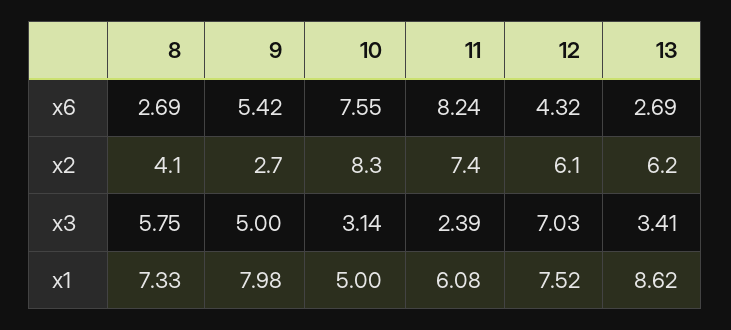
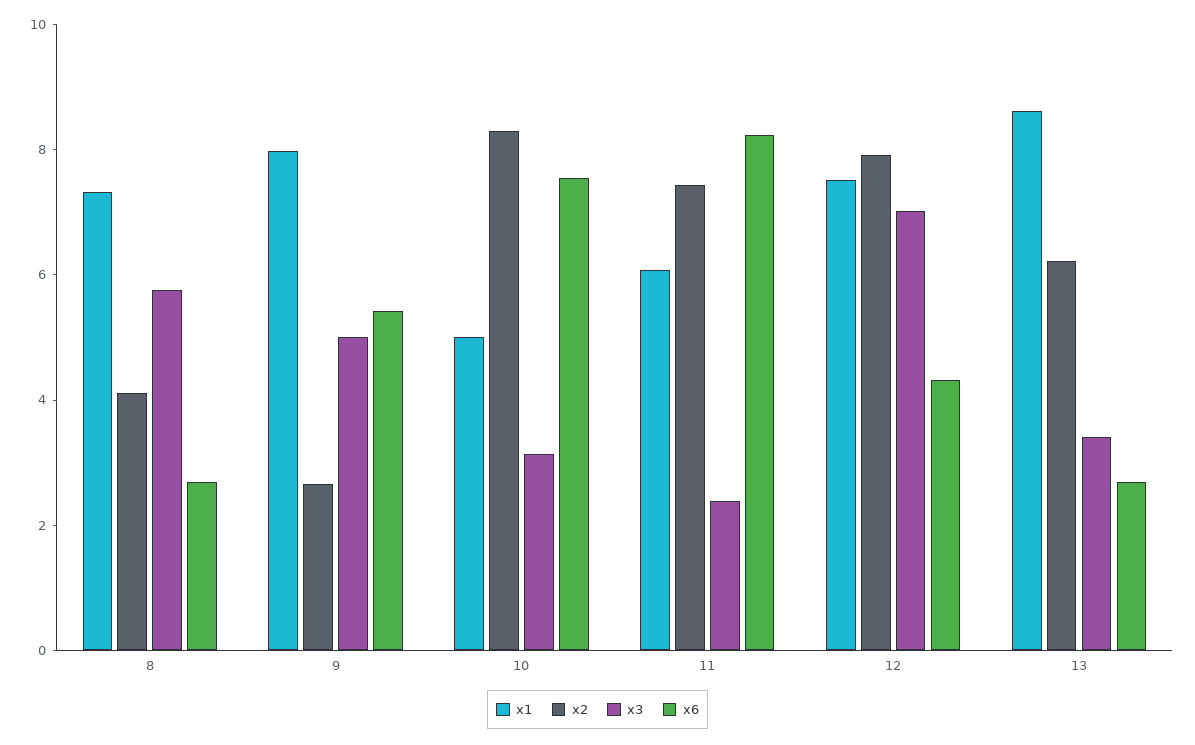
  {
    "x6": {
      "8": 2.69,
      "9": 5.42,
      "10": 7.55,
      "11": 8.24,
      "12": 4.32,
      "13": 2.69
    },
    "x2": {
      "8": 4.1,
      "9": 2.7,
      "10": 8.3,
      "11": 7.4,
-     "12": 6.1,
+     "12": 8,
      "13": 6.2
    },
    "x3": {
      "8": 5.75,
      "9": 5,
      "10": 3.14,
      "11": 2.39,
      "12": 7.03,
      "13": 3.41
    },
    "x1": {
      "8": 7.33,
      "9": 7.98,
      "10": 5,
      "11": 6.08,
      "12": 7.52,
      "13": 8.62
    }
  }

